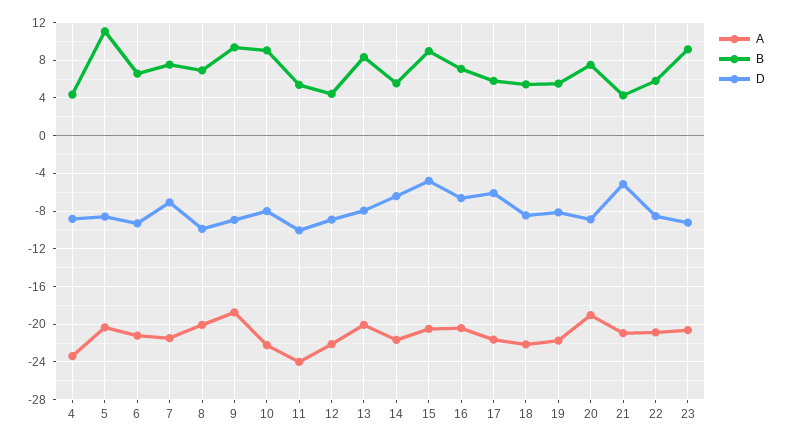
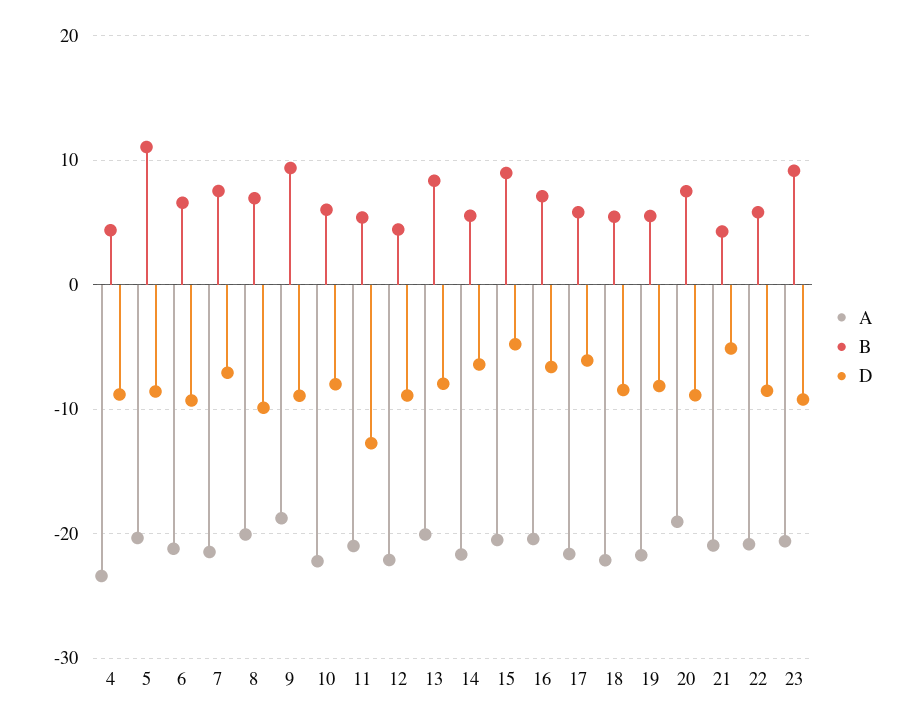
  {
    "A": {
      "4": -23,
      "5": -20,
      "6": -21,
      "7": -21,
      "8": -20,
      "9": -19,
      "10": -22,
-     "11": -24,
+     "11": -21,
      "12": -22,
      "13": -20,
      "14": -22,
      "15": -21,
      "16": -20,
      "17": -22,
      "18": -22,
      "19": -22,
      "20": -19,
      "21": -21,
      "22": -21,
      "23": -21
    },
    "B": {
      "4": 4,
      "5": 11,
      "6": 7,
      "7": 8,
      "8": 7,
      "9": 9,
-     "10": 9,
+     "10": 6,
      "11": 5,
      "12": 4,
      "13": 8,
      "14": 6,
      "15": 9,
      "16": 7,
      "17": 6,
      "18": 5,
      "19": 6,
      "20": 7,
      "21": 4,
      "22": 6,
      "23": 9
    },
    "D": {
      "4": -9,
      "5": -9,
      "6": -9,
      "7": -7,
      "8": -10,
      "9": -9,
      "10": -8,
-     "11": -10,
+     "11": -13,
      "12": -9,
      "13": -8,
      "14": -6,
      "15": -5,
      "16": -7,
      "17": -6,
      "18": -8,
      "19": -8,
      "20": -9,
      "21": -5,
      "22": -9,
      "23": -9
    }
  }

